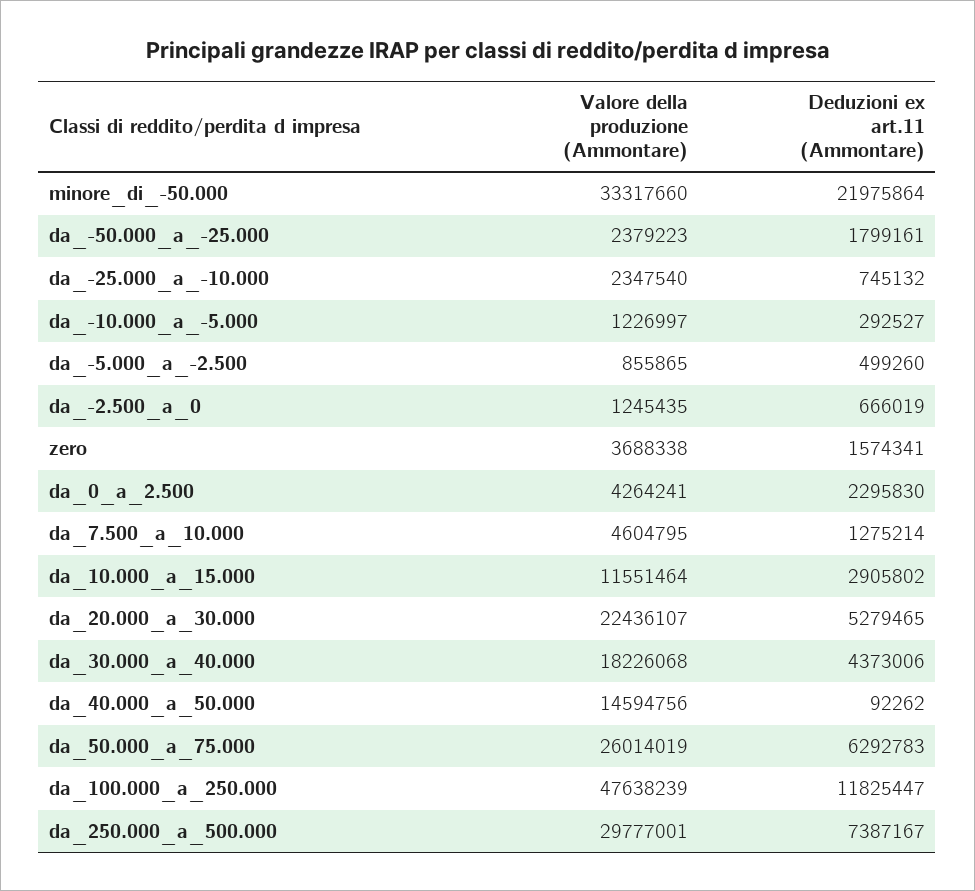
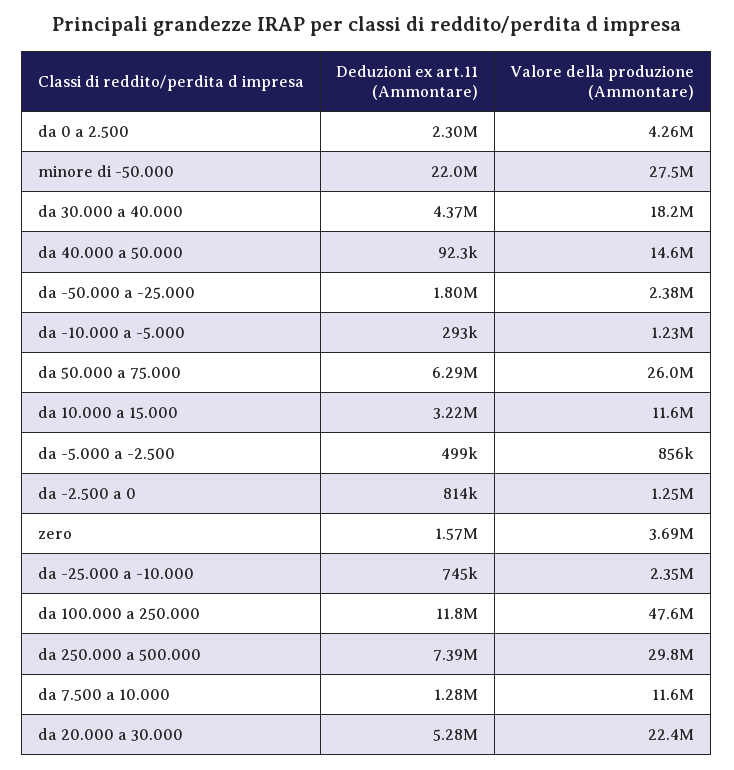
  {
    "Valore della produzione (Ammontare)": {
-     "minore_di_-50.000": 33317660,
+     "minore_di_-50.000": 27500000,
      "da_-50.000_a_-25.000": 2379223,
      "da_-25.000_a_-10.000": 2347540,
      "da_-10.000_a_-5.000": 1226997,
      "da_-5.000_a_-2.500": 855865,
      "da_-2.500_a_0": 1245435,
      "zero": 3688338,
      "da_0_a_2.500": 4264241,
-     "da_7.500_a_10.000": 4604795,
+     "da_7.500_a_10.000": 11600000,
      "da_10.000_a_15.000": 11551464,
      "da_20.000_a_30.000": 22436107,
      "da_30.000_a_40.000": 18226068,
      "da_40.000_a_50.000": 14594756,
      "da_50.000_a_75.000": 26014019,
      "da_100.000_a_250.000": 47638239,
      "da_250.000_a_500.000": 29777001
    },
    "Deduzioni ex art.11 (Ammontare)": {
      "minore_di_-50.000": 21975864,
      "da_-50.000_a_-25.000": 1799161,
      "da_-25.000_a_-10.000": 745132,
      "da_-10.000_a_-5.000": 292527,
      "da_-5.000_a_-2.500": 499260,
-     "da_-2.500_a_0": 666019,
+     "da_-2.500_a_0": 814000,
      "zero": 1574341,
      "da_0_a_2.500": 2295830,
      "da_7.500_a_10.000": 1275214,
-     "da_10.000_a_15.000": 2905802,
+     "da_10.000_a_15.000": 3220000,
      "da_20.000_a_30.000": 5279465,
      "da_30.000_a_40.000": 4373006,
      "da_40.000_a_50.000": 92262,
      "da_50.000_a_75.000": 6292783,
      "da_100.000_a_250.000": 11825447,
      "da_250.000_a_500.000": 7387167
    }
  }

